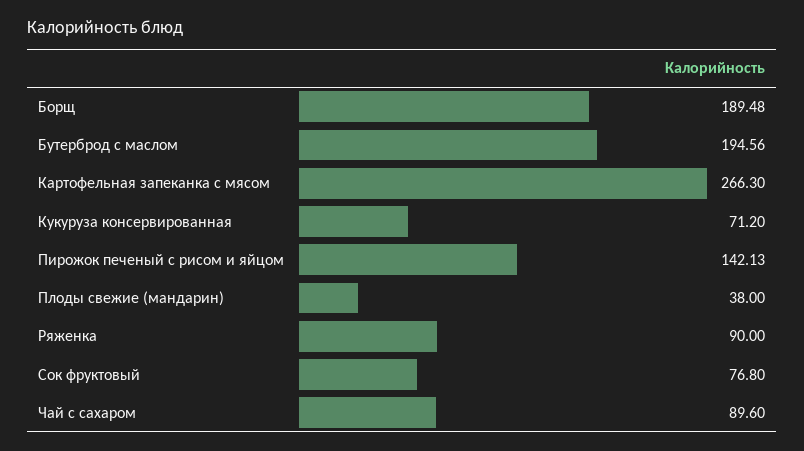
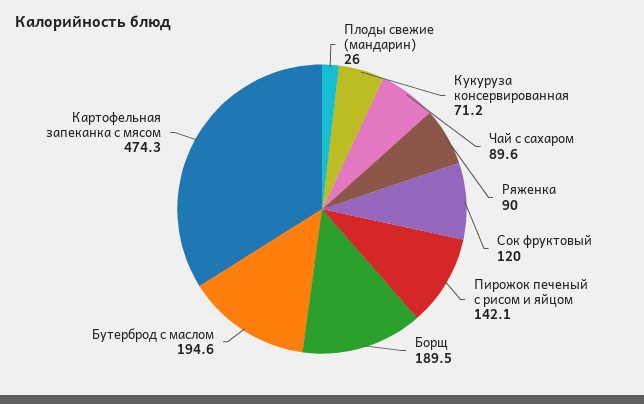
  {
    "Борщ": 189.48,
    "Бутерброд с маслом": 194.56,
-   "Картофельная запеканка с мясом": 266.3,
+   "Картофельная запеканка с мясом": 474.3,
    "Кукуруза консервированная": 71.2,
    "Пирожок печеный с рисом и яйцом": 142.13,
-   "Плоды свежие (мандарин)": 38,
+   "Плоды свежие (мандарин)": 26,
    "Ряженка": 90,
-   "Сок фруктовый": 76.8,
+   "Сок фруктовый": 120,
    "Чай с сахаром": 89.6
  }

